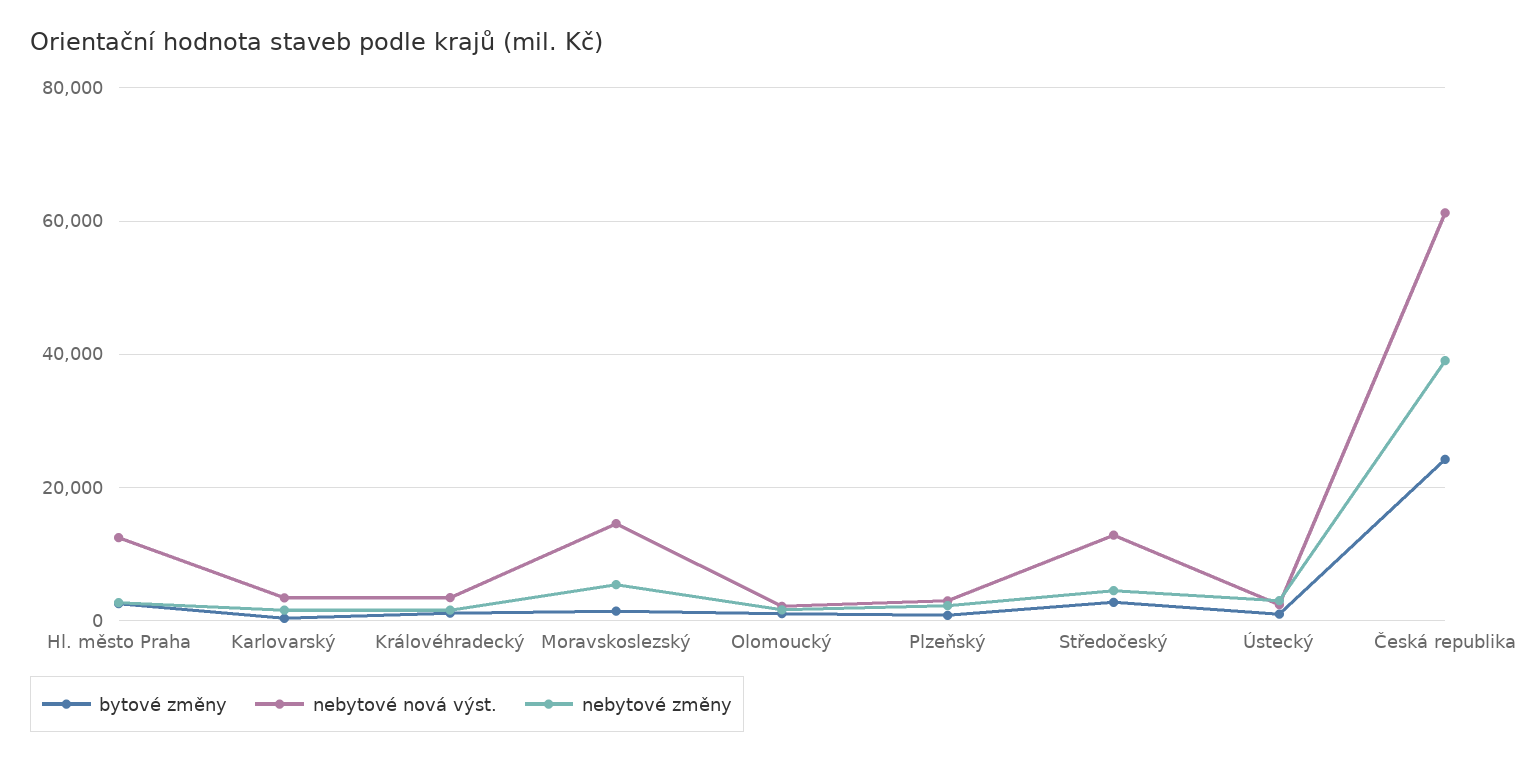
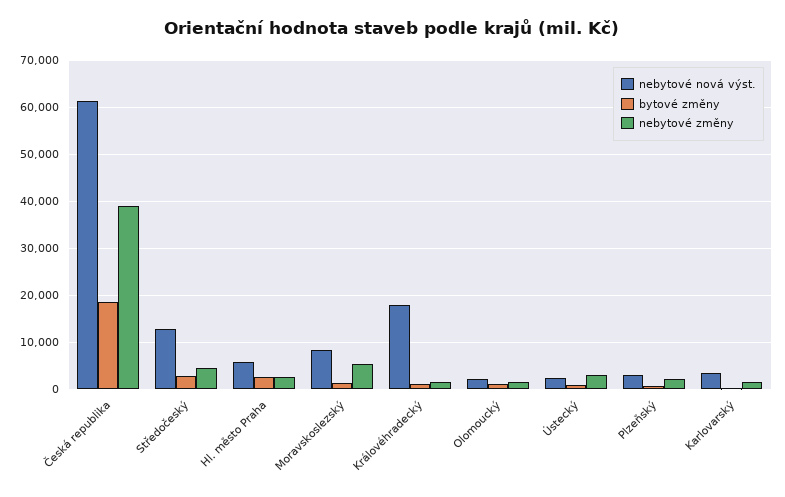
  {
    "bytové změny": {
      "Hl. město Praha": 2000,
      "Karlovarský": 0,
      "Královéhradecký": 2000,
      "Moravskoslezský": 2000,
      "Olomoucký": 2000,
      "Plzeňský": 0,
      "Středočeský": 2000,
      "Ústecký": 0,
-     "Česká republika": 24000
+     "Česká republika": 18000
    },
    "nebytové nová výst.": {
-     "Hl. město Praha": 12000,
+     "Hl. město Praha": 6000,
      "Karlovarský": 4000,
-     "Královéhradecký": 4000,
+     "Královéhradecký": 18000,
-     "Moravskoslezský": 14000,
+     "Moravskoslezský": 8000,
      "Olomoucký": 2000,
      "Plzeňský": 2000,
      "Středočeský": 12000,
      "Ústecký": 2000,
      "Česká republika": 62000
    },
    "nebytové změny": {
      "Hl. město Praha": 2000,
      "Karlovarský": 2000,
      "Královéhradecký": 2000,
      "Moravskoslezský": 6000,
      "Olomoucký": 2000,
      "Plzeňský": 2000,
      "Středočeský": 4000,
      "Ústecký": 2000,
      "Česká republika": 40000
    }
  }

